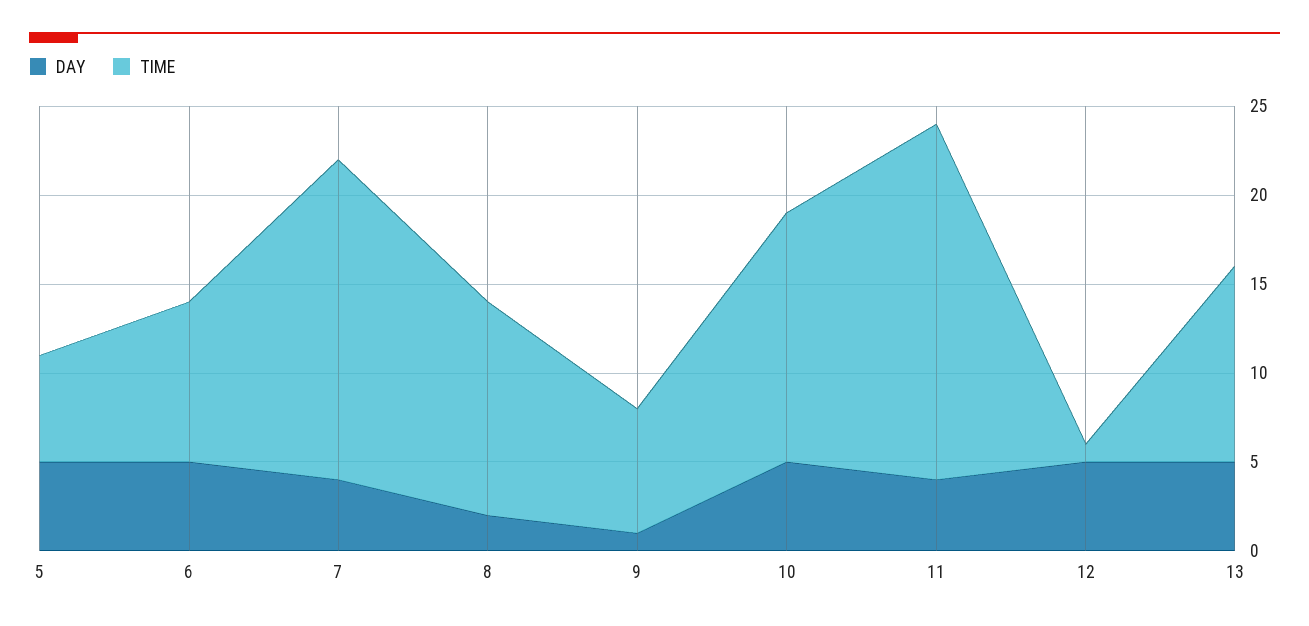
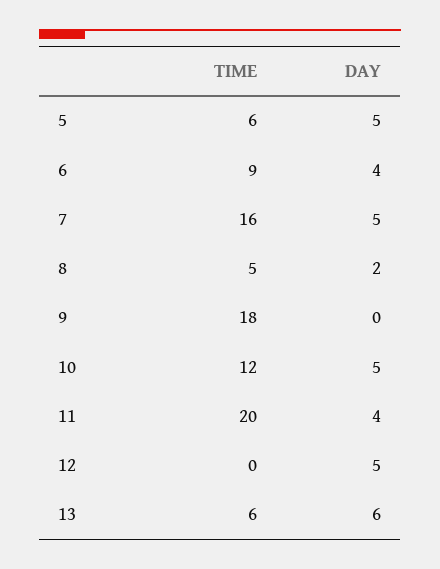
  {
    "DAY": {
      "5": 5,
-     "6": 5,
+     "6": 4,
-     "7": 4,
+     "7": 5,
      "8": 2,
-     "9": 1,
+     "9": 0,
      "10": 5,
      "11": 4,
      "12": 5,
-     "13": 5
+     "13": 6
    },
    "TIME": {
      "5": 6,
      "6": 9,
-     "7": 18,
+     "7": 16,
-     "8": 12,
+     "8": 5,
-     "9": 7,
+     "9": 18,
-     "10": 14,
+     "10": 12,
      "11": 20,
-     "12": 1,
+     "12": 0,
-     "13": 11
+     "13": 6
    }
  }

